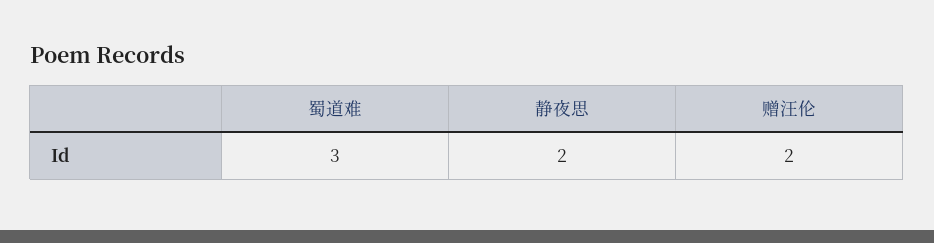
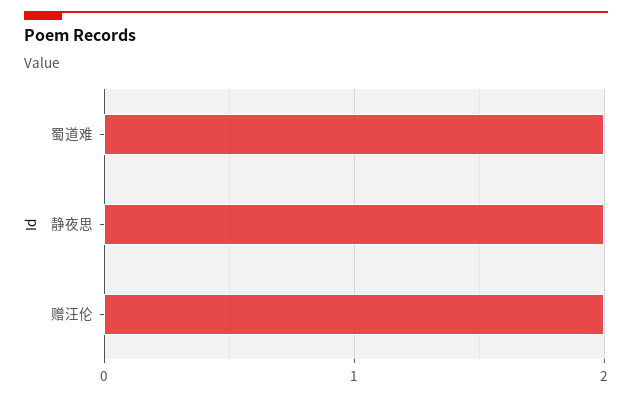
  {
-   "蜀道难": 3,
+   "蜀道难": 2,
    "静夜思": 2,
    "赠汪伦": 2
  }

